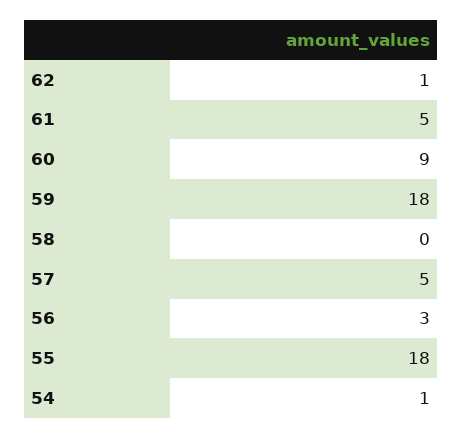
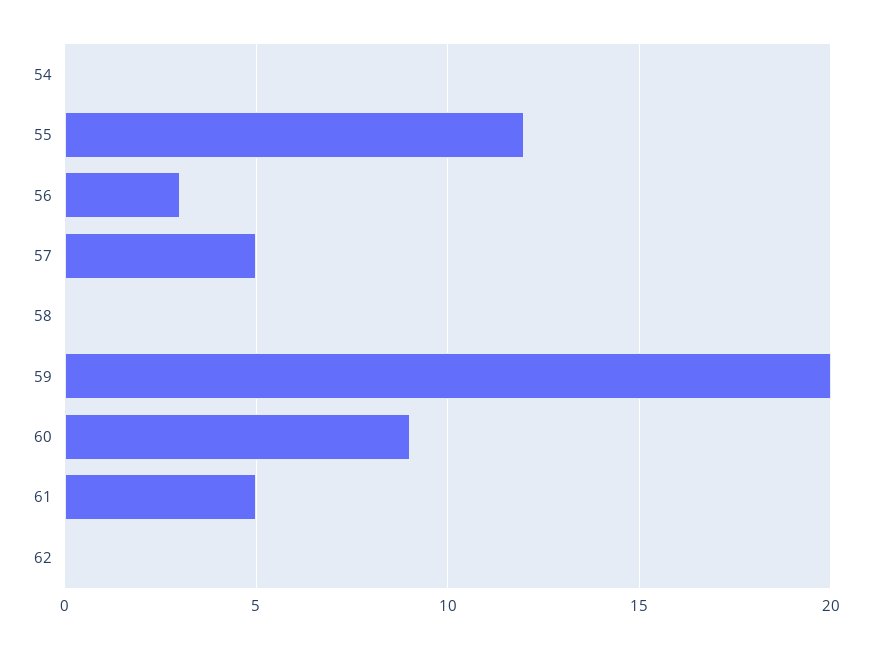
  {
-   "62": 1,
+   "62": 0,
    "61": 5,
    "60": 9,
-   "59": 18,
+   "59": 20,
    "58": 0,
    "57": 5,
    "56": 3,
-   "55": 18,
+   "55": 12,
-   "54": 1
+   "54": 0
  }

